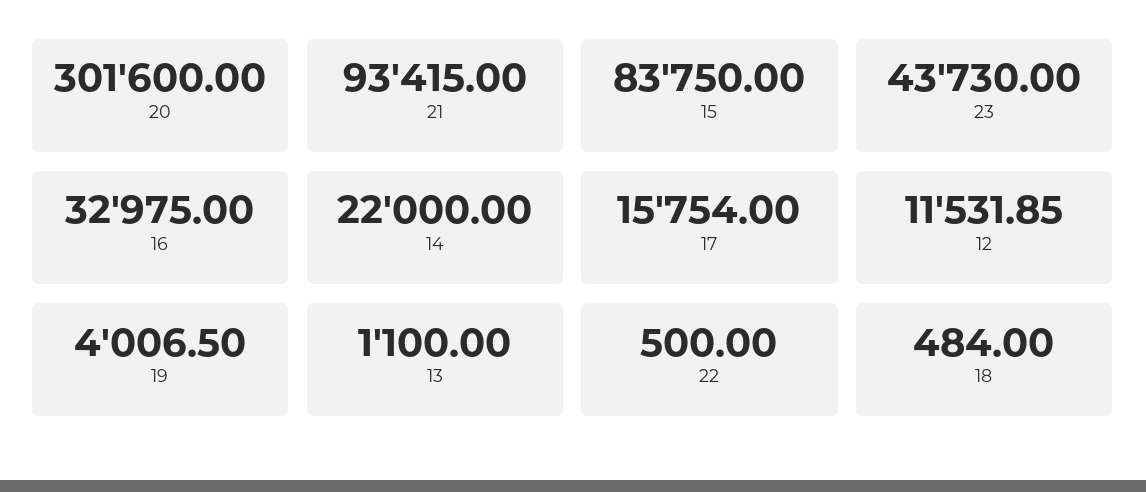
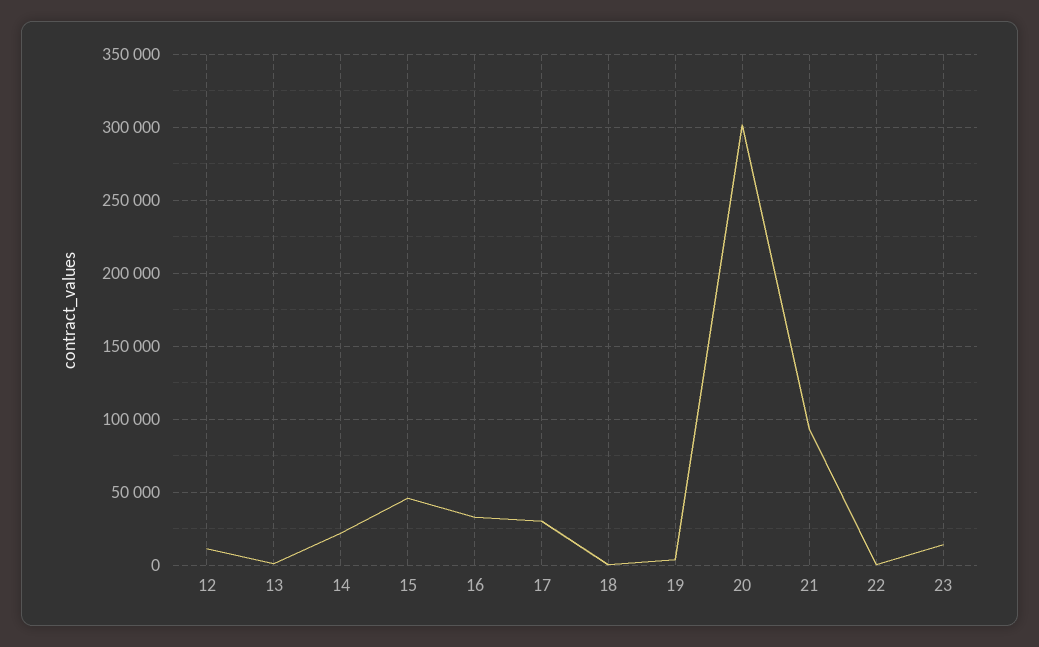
  {
    "20": 301600,
    "21": 93415,
-   "15": 83750,
+   "15": 45000,
-   "23": 43730,
+   "23": 15000,
    "16": 32975,
    "14": 22000,
-   "17": 15754,
+   "17": 30000,
    "12": 11531.85,
    "19": 4006.5,
    "13": 1100,
    "22": 500,
    "18": 484
  }

